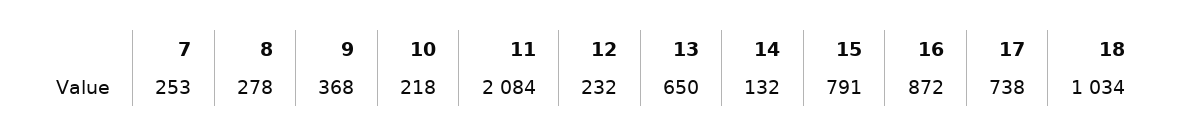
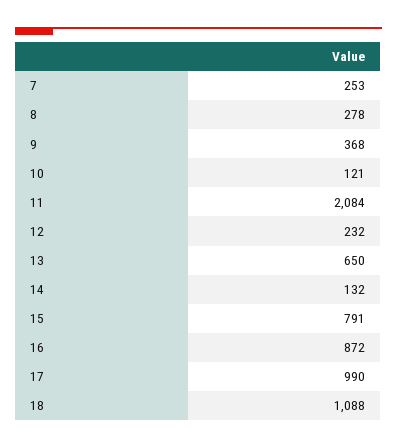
  {
    "7": 253,
    "8": 278,
    "9": 368,
-   "10": 218,
+   "10": 121,
    "11": 2084,
    "12": 232,
    "13": 650,
    "14": 132,
    "15": 791,
    "16": 872,
-   "17": 738,
+   "17": 990,
-   "18": 1034
+   "18": 1088
  }

